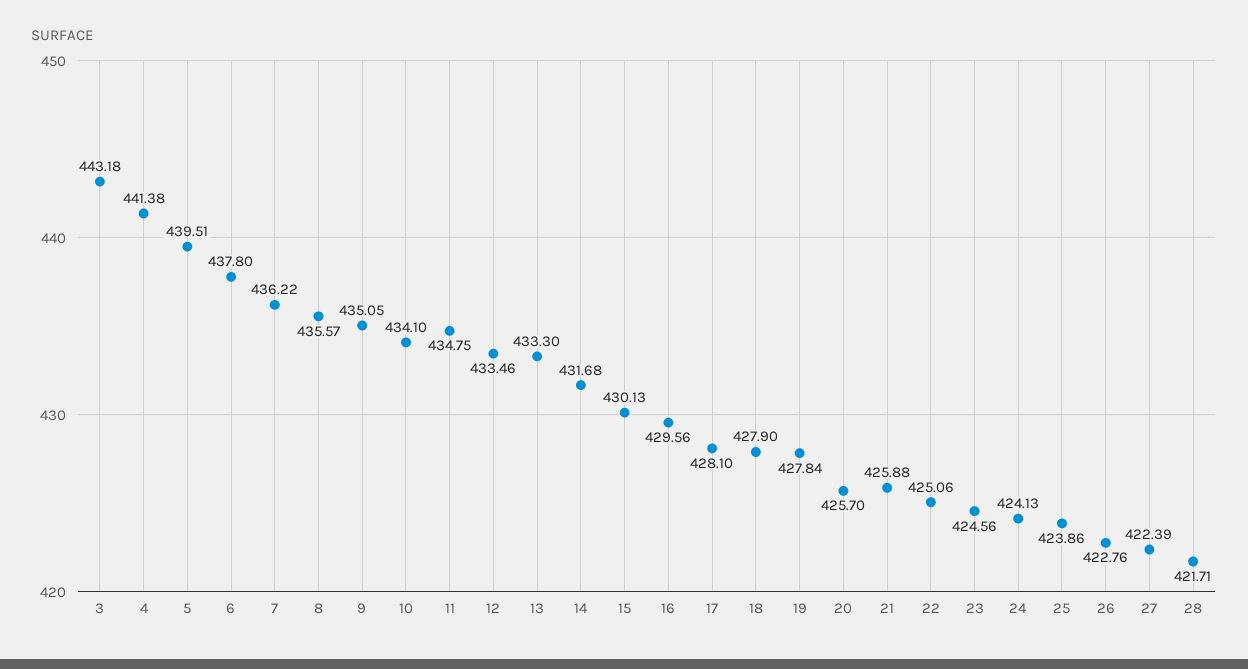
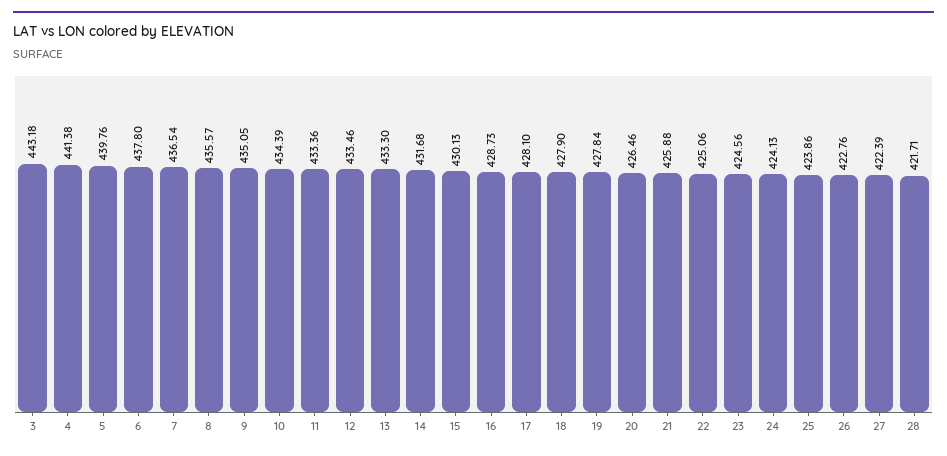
  {
    "3": 443.18,
    "4": 441.38,
-   "5": 439.51,
+   "5": 439.76,
    "6": 437.8,
-   "7": 436.22,
+   "7": 436.54,
    "8": 435.57,
    "9": 435.05,
-   "10": 434.1,
+   "10": 434.39,
-   "11": 434.75,
+   "11": 433.36,
    "12": 433.46,
    "13": 433.3,
    "14": 431.68,
    "15": 430.13,
-   "16": 429.56,
+   "16": 428.73,
    "17": 428.1,
    "18": 427.9,
    "19": 427.84,
-   "20": 425.7,
+   "20": 426.46,
    "21": 425.88,
    "22": 425.06,
    "23": 424.56,
    "24": 424.13,
    "25": 423.86,
    "26": 422.76,
    "27": 422.39,
    "28": 421.71
  }

